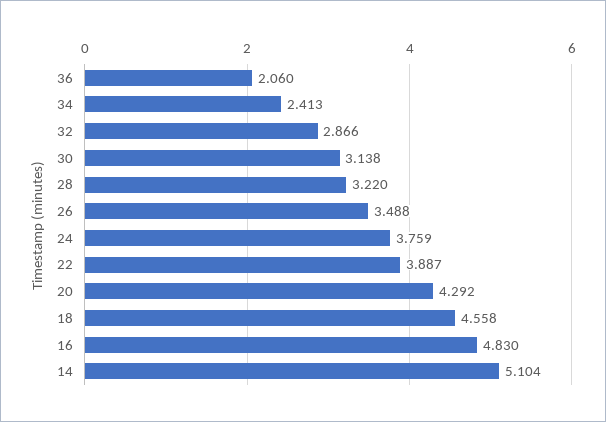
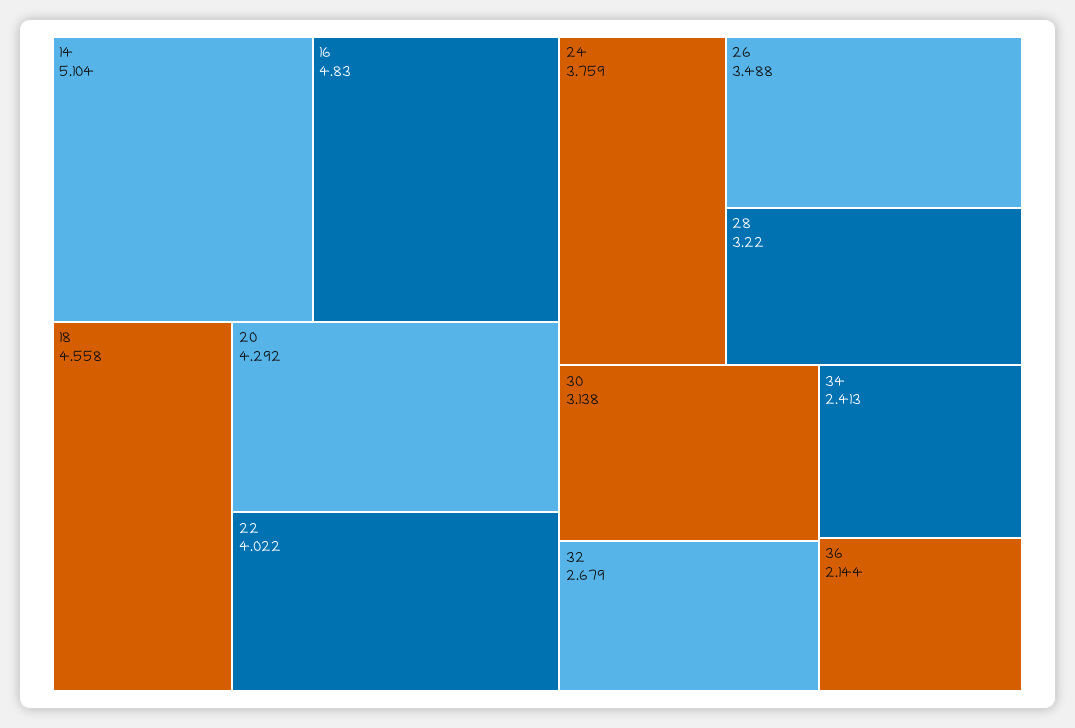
  {
-   "36": 2.06,
+   "36": 2.144,
    "34": 2.413,
-   "32": 2.866,
+   "32": 2.679,
    "30": 3.138,
    "28": 3.22,
    "26": 3.488,
    "24": 3.759,
-   "22": 3.887,
+   "22": 4.022,
    "20": 4.292,
    "18": 4.558,
    "16": 4.83,
    "14": 5.104
  }

